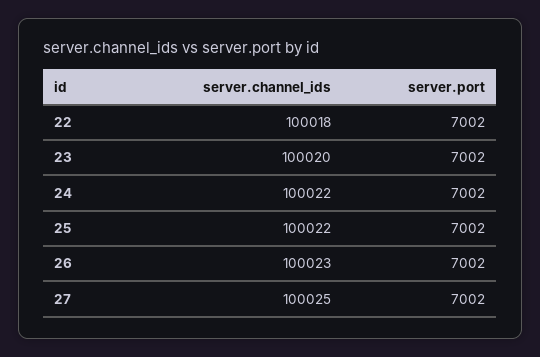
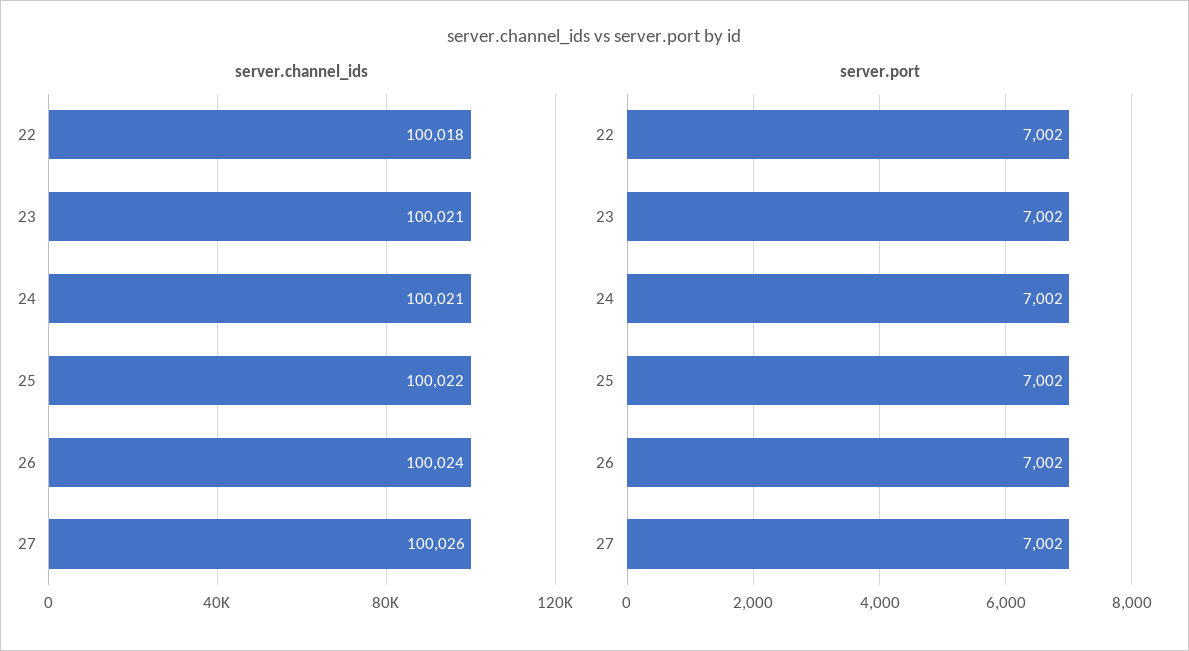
  {
    "server.channel_ids": {
      "22": 100018,
-     "23": 100020,
+     "23": 100021,
-     "24": 100022,
+     "24": 100021,
      "25": 100022,
-     "26": 100023,
+     "26": 100024,
-     "27": 100025
+     "27": 100026
    },
    "server.port": {
      "22": 7002,
      "23": 7002,
      "24": 7002,
      "25": 7002,
      "26": 7002,
      "27": 7002
    }
  }

